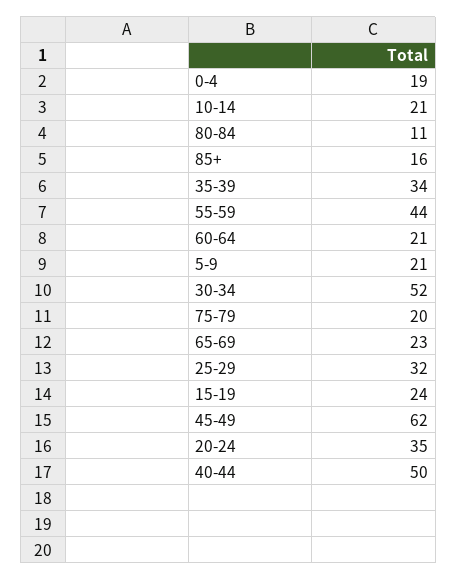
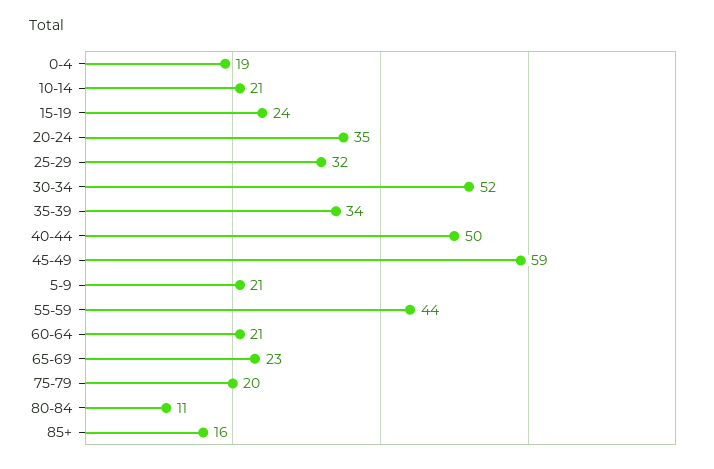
  {
    "0-4": 19,
    "10-14": 21,
    "80-84": 11,
    "85+": 16,
    "35-39": 34,
    "55-59": 44,
    "60-64": 21,
    "5-9": 21,
    "30-34": 52,
    "75-79": 20,
    "65-69": 23,
    "25-29": 32,
    "15-19": 24,
-   "45-49": 62,
+   "45-49": 59,
    "20-24": 35,
    "40-44": 50
  }

